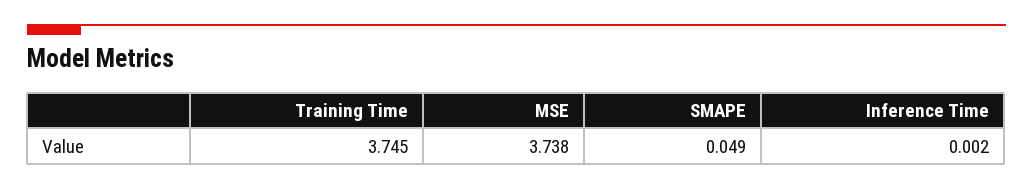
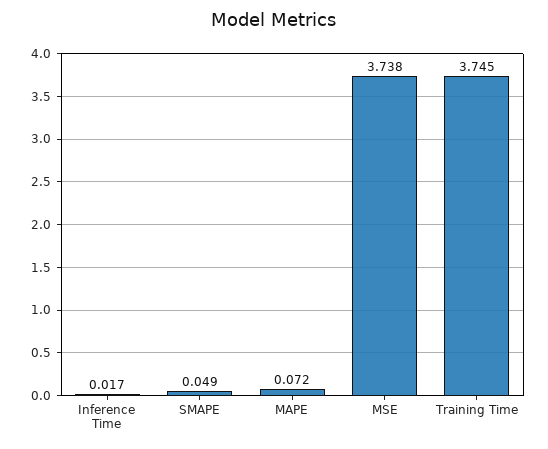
  {
    "Training Time": 3.745,
    "MSE": 3.738,
    "SMAPE": 0.049,
-   "Inference Time": 0.002
+   "Inference Time": 0.017,
+   "MAPE": 0.072
  }

